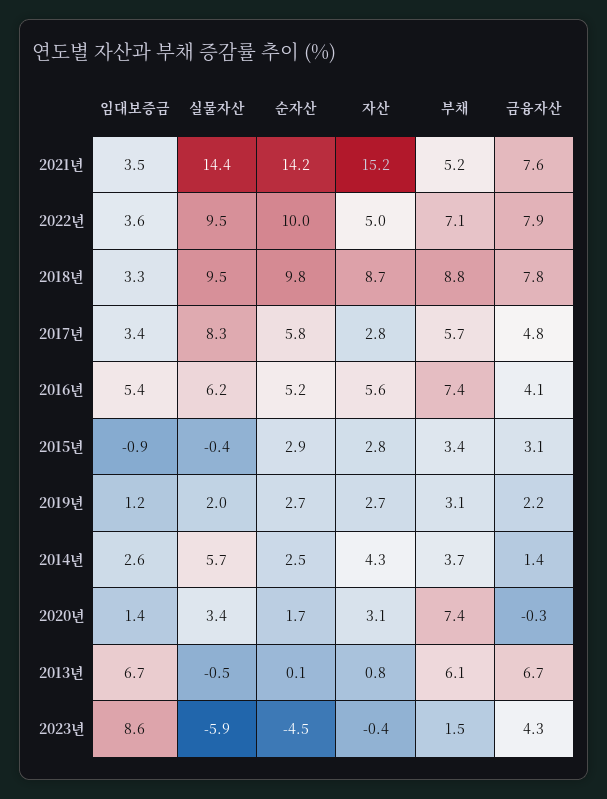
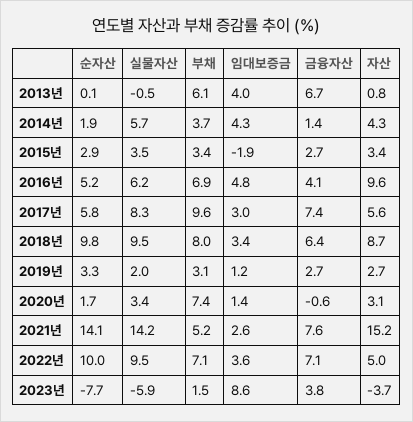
  {
    "임대보증금": {
-     "2021년": 3.5,
+     "2021년": 2.6,
      "2022년": 3.6,
-     "2018년": 3.3,
+     "2018년": 3.4,
-     "2017년": 3.4,
+     "2017년": 3,
-     "2016년": 5.4,
+     "2016년": 4.8,
-     "2015년": -0.9,
+     "2015년": -1.9,
      "2019년": 1.2,
-     "2014년": 2.6,
+     "2014년": 4.3,
      "2020년": 1.4,
-     "2013년": 6.7,
+     "2013년": 4,
      "2023년": 8.6
    },
    "실물자산": {
-     "2021년": 14.4,
+     "2021년": 14.2,
      "2022년": 9.5,
      "2018년": 9.5,
      "2017년": 8.3,
      "2016년": 6.2,
-     "2015년": -0.4,
+     "2015년": 3.5,
      "2019년": 2,
      "2014년": 5.7,
      "2020년": 3.4,
      "2013년": -0.5,
      "2023년": -5.9
    },
    "순자산": {
-     "2021년": 14.2,
+     "2021년": 14.1,
      "2022년": 10,
      "2018년": 9.8,
      "2017년": 5.8,
      "2016년": 5.2,
      "2015년": 2.9,
-     "2019년": 2.7,
+     "2019년": 3.3,
-     "2014년": 2.5,
+     "2014년": 1.9,
      "2020년": 1.7,
      "2013년": 0.1,
-     "2023년": -4.5
+     "2023년": -7.7
    },
    "자산": {
      "2021년": 15.2,
      "2022년": 5,
      "2018년": 8.7,
-     "2017년": 2.8,
+     "2017년": 5.6,
-     "2016년": 5.6,
+     "2016년": 9.6,
-     "2015년": 2.8,
+     "2015년": 3.4,
      "2019년": 2.7,
      "2014년": 4.3,
      "2020년": 3.1,
      "2013년": 0.8,
-     "2023년": -0.4
+     "2023년": -3.7
    },
    "부채": {
      "2021년": 5.2,
      "2022년": 7.1,
-     "2018년": 8.8,
+     "2018년": 8,
-     "2017년": 5.7,
+     "2017년": 9.6,
-     "2016년": 7.4,
+     "2016년": 6.9,
      "2015년": 3.4,
      "2019년": 3.1,
      "2014년": 3.7,
      "2020년": 7.4,
      "2013년": 6.1,
      "2023년": 1.5
    },
    "금융자산": {
      "2021년": 7.6,
-     "2022년": 7.9,
+     "2022년": 7.1,
-     "2018년": 7.8,
+     "2018년": 6.4,
-     "2017년": 4.8,
+     "2017년": 7.4,
      "2016년": 4.1,
-     "2015년": 3.1,
+     "2015년": 2.7,
-     "2019년": 2.2,
+     "2019년": 2.7,
      "2014년": 1.4,
-     "2020년": -0.3,
+     "2020년": -0.6,
      "2013년": 6.7,
-     "2023년": 4.3
+     "2023년": 3.8
    }
  }

